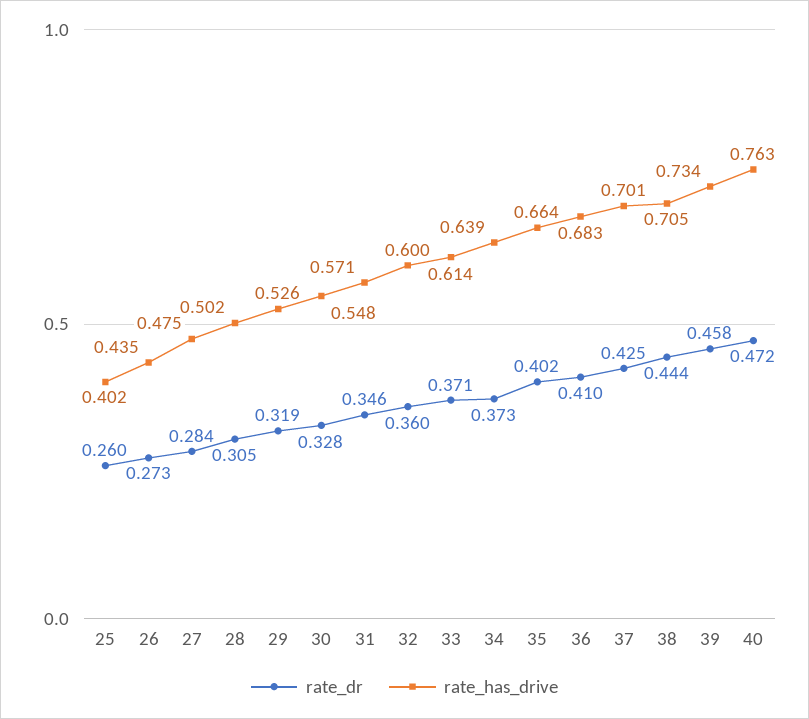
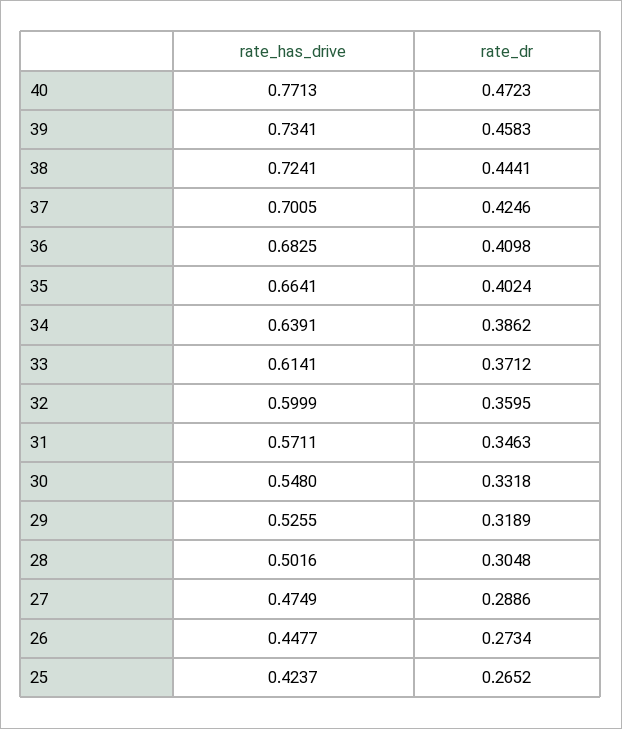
  {
    "rate_dr": {
-     "25": 0.26,
+     "25": 0.2652,
      "26": 0.2734,
-     "27": 0.284,
+     "27": 0.2886,
      "28": 0.3048,
      "29": 0.3189,
-     "30": 0.328,
+     "30": 0.3318,
      "31": 0.3463,
      "32": 0.3595,
      "33": 0.3712,
-     "34": 0.373,
+     "34": 0.3862,
      "35": 0.4024,
      "36": 0.4098,
      "37": 0.4246,
      "38": 0.4441,
      "39": 0.4583,
      "40": 0.4723
    },
    "rate_has_drive": {
-     "25": 0.402,
+     "25": 0.4237,
-     "26": 0.435,
+     "26": 0.4477,
      "27": 0.4749,
      "28": 0.5016,
      "29": 0.5255,
      "30": 0.548,
      "31": 0.5711,
      "32": 0.5999,
      "33": 0.6141,
      "34": 0.6391,
      "35": 0.6641,
      "36": 0.6825,
      "37": 0.7005,
-     "38": 0.705,
+     "38": 0.7241,
      "39": 0.7341,
-     "40": 0.763
+     "40": 0.7713
    }
  }

